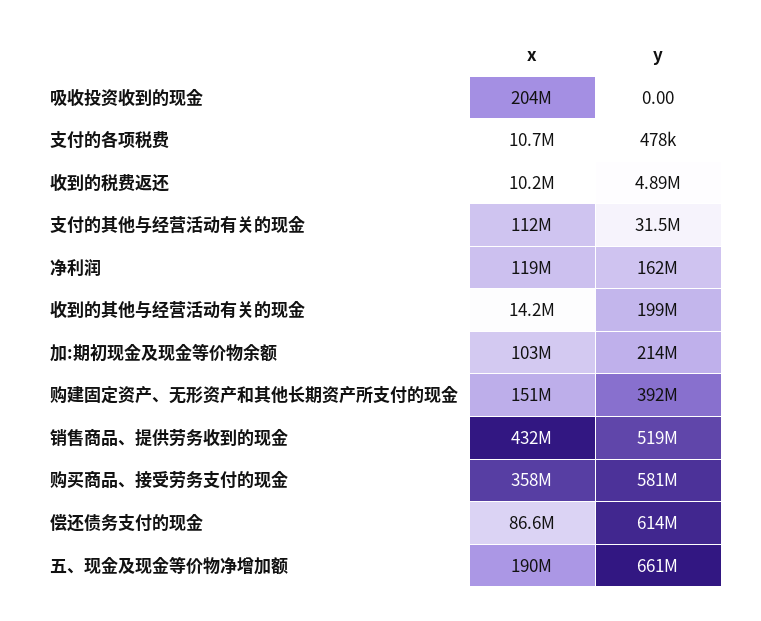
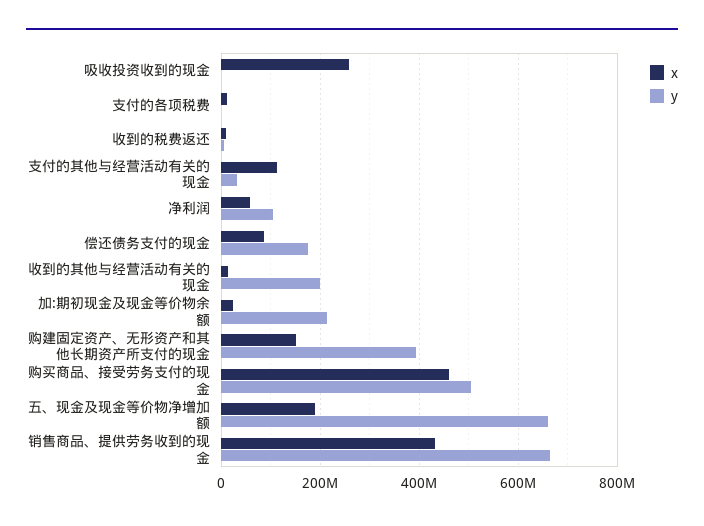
  {
    "x": {
-     "吸收投资收到的现金": 204000000,
+     "吸收投资收到的现金": 260000000,
      "支付的各项税费": 10700000,
      "收到的税费返还": 10200000,
      "支付的其他与经营活动有关的现金": 112000000,
-     "净利润": 119000000,
+     "净利润": 60000000,
      "收到的其他与经营活动有关的现金": 14200000,
-     "加:期初现金及现金等价物余额": 103000000,
+     "加:期初现金及现金等价物余额": 20000000,
      "购建固定资产、无形资产和其他长期资产所支付的现金": 151000000,
      "销售商品、提供劳务收到的现金": 432000000,
-     "购买商品、接受劳务支付的现金": 358000000,
+     "购买商品、接受劳务支付的现金": 460000000,
      "偿还债务支付的现金": 86600000,
      "五、现金及现金等价物净增加额": 190000000
    },
    "y": {
      "吸收投资收到的现金": 0,
      "支付的各项税费": 478000,
      "收到的税费返还": 4890000,
      "支付的其他与经营活动有关的现金": 31500000,
-     "净利润": 162000000,
+     "净利润": 100000000,
      "收到的其他与经营活动有关的现金": 199000000,
      "加:期初现金及现金等价物余额": 214000000,
      "购建固定资产、无形资产和其他长期资产所支付的现金": 392000000,
-     "销售商品、提供劳务收到的现金": 519000000,
+     "销售商品、提供劳务收到的现金": 660000000,
-     "购买商品、接受劳务支付的现金": 581000000,
+     "购买商品、接受劳务支付的现金": 500000000,
-     "偿还债务支付的现金": 614000000,
+     "偿还债务支付的现金": 180000000,
      "五、现金及现金等价物净增加额": 661000000
    }
  }

